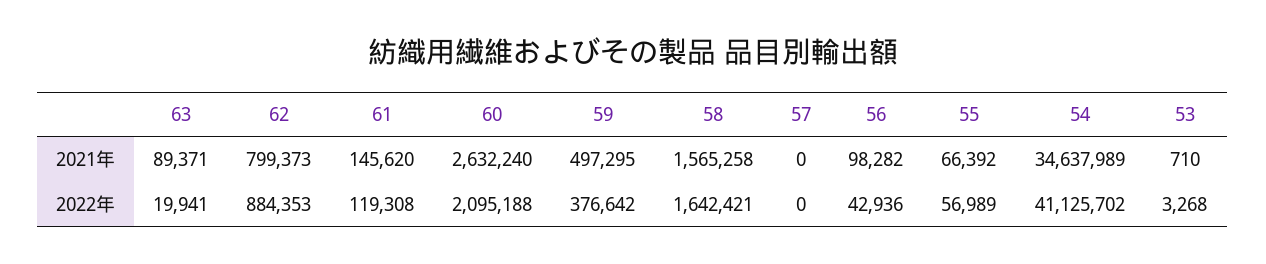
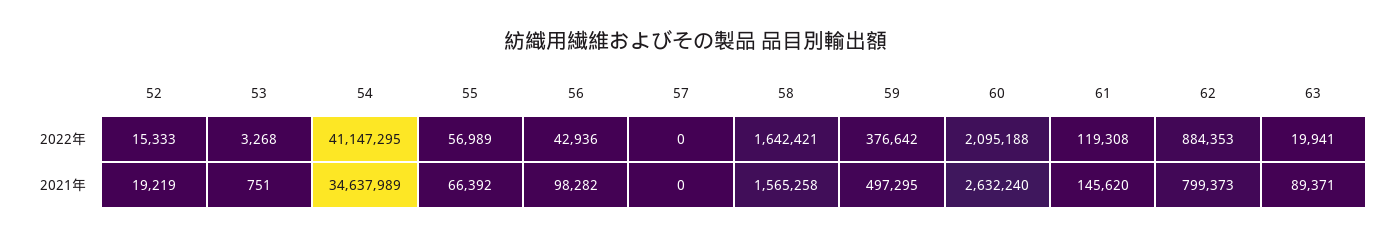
  {
    "63": {
      "2021年": 89371,
      "2022年": 19941
    },
    "62": {
      "2021年": 799373,
      "2022年": 884353
    },
    "61": {
      "2021年": 145620,
      "2022年": 119308
    },
    "60": {
      "2021年": 2632240,
      "2022年": 2095188
    },
    "59": {
      "2021年": 497295,
      "2022年": 376642
    },
    "58": {
      "2021年": 1565258,
      "2022年": 1642421
    },
    "57": {
      "2021年": 0,
      "2022年": 0
    },
    "56": {
      "2021年": 98282,
      "2022年": 42936
    },
    "55": {
      "2021年": 66392,
      "2022年": 56989
    },
    "54": {
      "2021年": 34637989,
-     "2022年": 41125702
+     "2022年": 41147295
    },
    "53": {
-     "2021年": 710,
+     "2021年": 751,
      "2022年": 3268
-   }
+   },
+   "52": {
+     "2022年": 15333,
+     "2021年": 19219
+   }
  }

